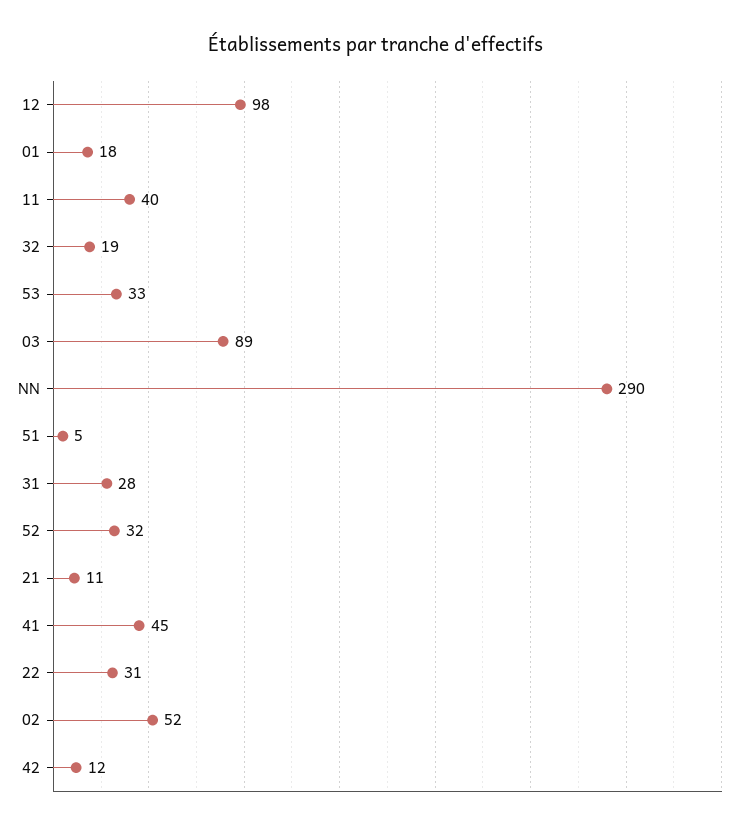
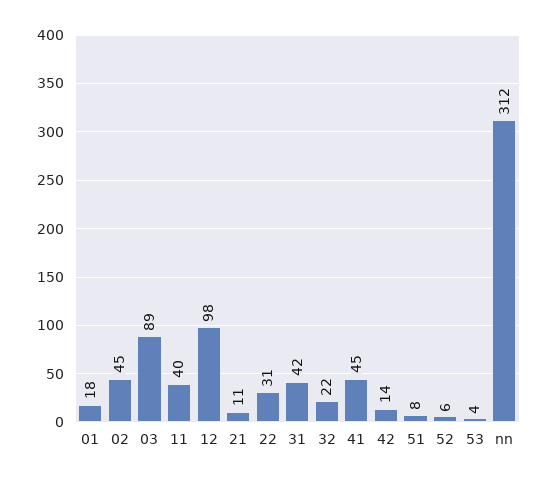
  {
    "12": 98,
    "01": 18,
    "11": 40,
-   "32": 19,
+   "32": 22,
-   "53": 33,
+   "53": 4,
    "03": 89,
-   "NN": 290,
+   "NN": 312,
-   "51": 5,
+   "51": 8,
-   "31": 28,
+   "31": 42,
-   "52": 32,
+   "52": 6,
    "21": 11,
    "41": 45,
    "22": 31,
-   "02": 52,
+   "02": 45,
-   "42": 12
+   "42": 14
  }

